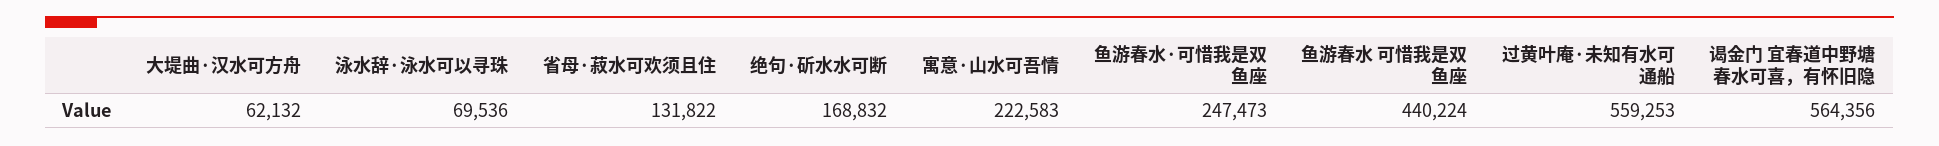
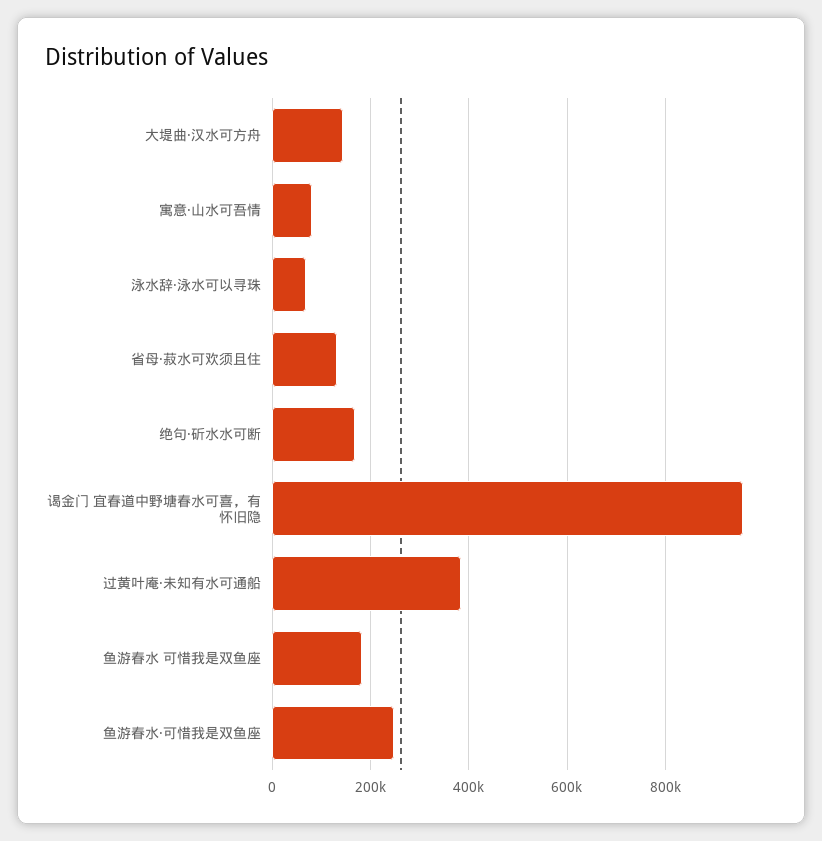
  {
-   "大堤曲·汉水可方舟": 62132,
+   "大堤曲·汉水可方舟": 140000,
    "泳水辞·泳水可以寻珠": 69536,
    "省母·菽水可欢须且住": 131822,
    "绝句·斫水水可断": 168832,
-   "寓意·山水可吾情": 222583,
+   "寓意·山水可吾情": 80000,
    "鱼游春水·可惜我是双鱼座": 247473,
-   "鱼游春水 可惜我是双鱼座": 440224,
+   "鱼游春水 可惜我是双鱼座": 180000,
-   "过黄叶庵·未知有水可通船": 559253,
+   "过黄叶庵·未知有水可通船": 380000,
-   "谒金门 宜春道中野塘春水可喜，有怀旧隐": 564356
+   "谒金门 宜春道中野塘春水可喜，有怀旧隐": 960000
  }

